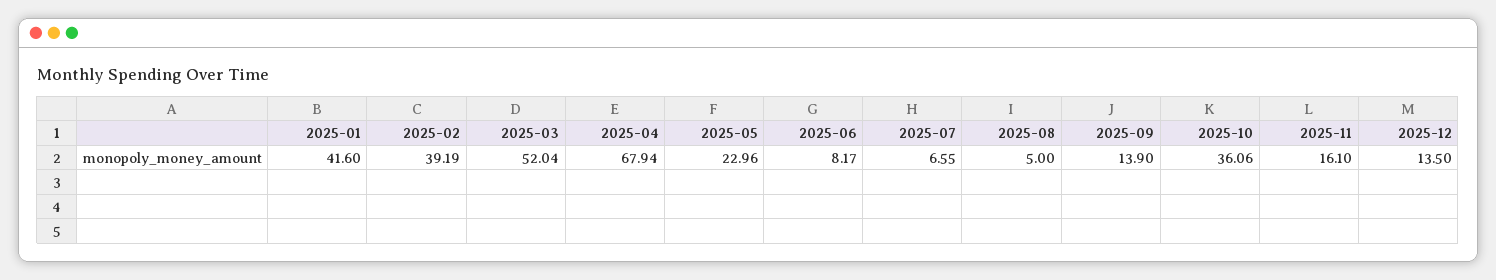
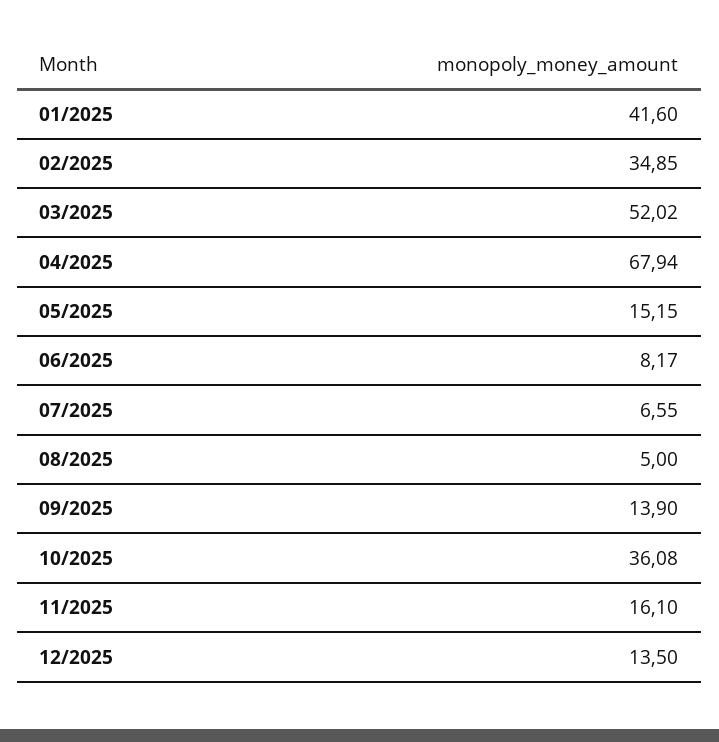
  {
    "2025-01": 41.6,
-   "2025-02": 39.19,
+   "2025-02": 34.85,
-   "2025-03": 52.04,
+   "2025-03": 52.02,
    "2025-04": 67.94,
-   "2025-05": 22.96,
+   "2025-05": 15.15,
    "2025-06": 8.17,
    "2025-07": 6.55,
    "2025-08": 5,
    "2025-09": 13.9,
-   "2025-10": 36.06,
+   "2025-10": 36.08,
    "2025-11": 16.1,
    "2025-12": 13.5
  }

